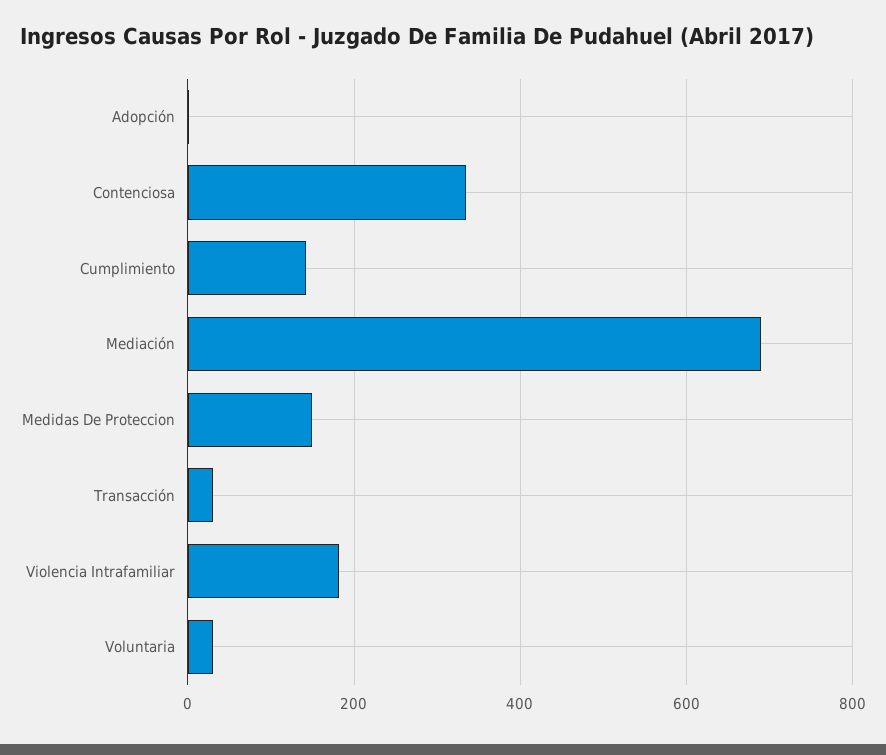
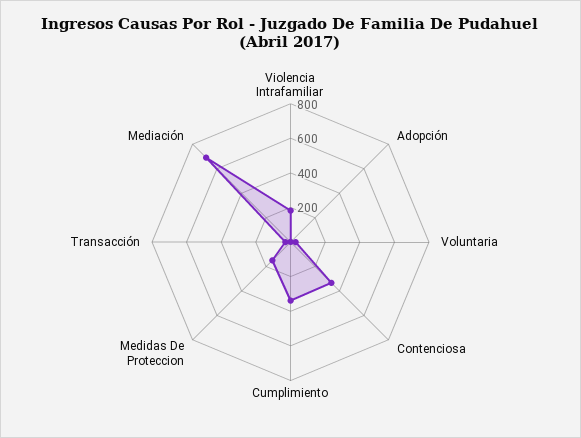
  {
    "Adopción": 0,
    "Contenciosa": 340,
-   "Cumplimiento": 140,
+   "Cumplimiento": 350,
    "Mediación": 700,
    "Medidas De Proteccion": 140,
    "Transacción": 40,
    "Violencia Intrafamiliar": 180,
    "Voluntaria": 40
  }

